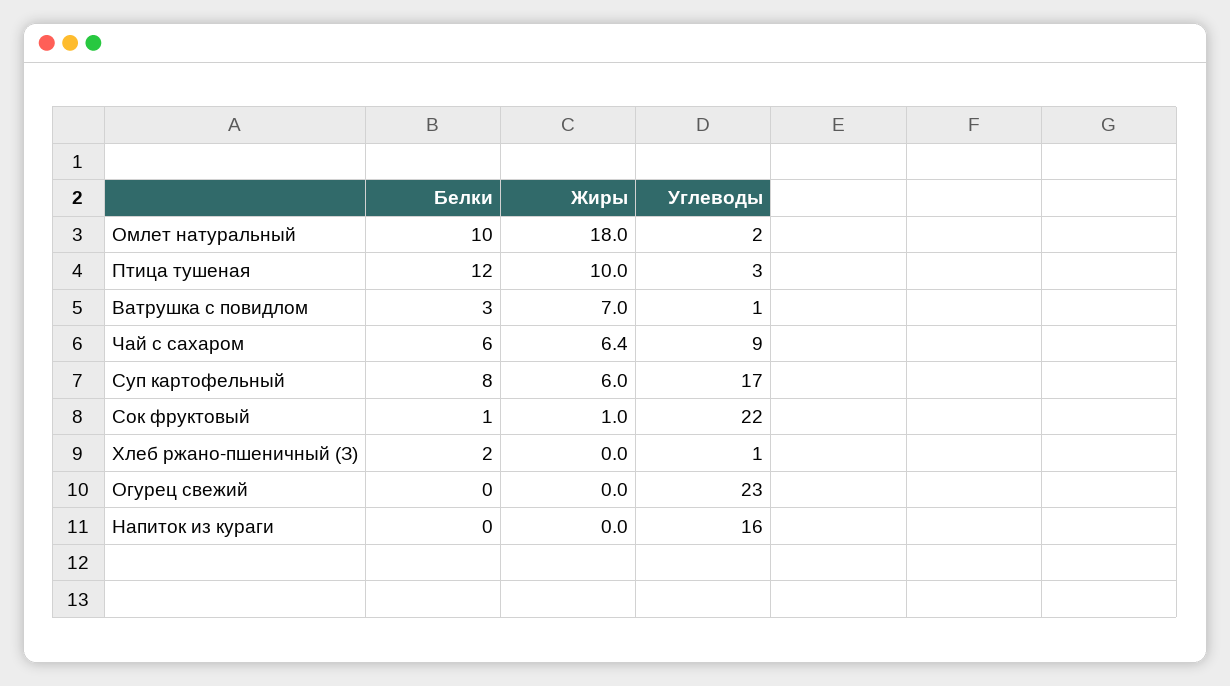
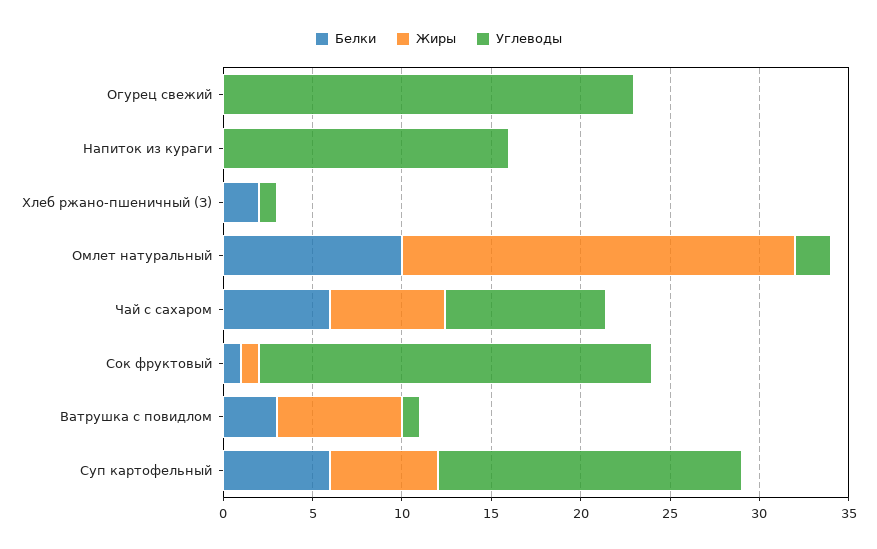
  {
    "Белки": {
      "Омлет натуральный": 10,
-     "Птица тушеная": 12,
      "Ватрушка с повидлом": 3,
      "Чай с сахаром": 6,
-     "Суп картофельный": 8,
+     "Суп картофельный": 6,
      "Сок фруктовый": 1,
      "Хлеб ржано-пшеничный (З)": 2,
      "Огурец свежий": 0,
      "Напиток из кураги": 0
    },
    "Жиры": {
-     "Омлет натуральный": 18,
+     "Омлет натуральный": 22,
-     "Птица тушеная": 10,
      "Ватрушка с повидлом": 7,
      "Чай с сахаром": 6.4,
      "Суп картофельный": 6,
      "Сок фруктовый": 1,
      "Хлеб ржано-пшеничный (З)": 0,
      "Огурец свежий": 0,
      "Напиток из кураги": 0
    },
    "Углеводы": {
      "Омлет натуральный": 2,
-     "Птица тушеная": 3,
      "Ватрушка с повидлом": 1,
      "Чай с сахаром": 9,
      "Суп картофельный": 17,
      "Сок фруктовый": 22,
      "Хлеб ржано-пшеничный (З)": 1,
      "Огурец свежий": 23,
      "Напиток из кураги": 16
    }
  }

